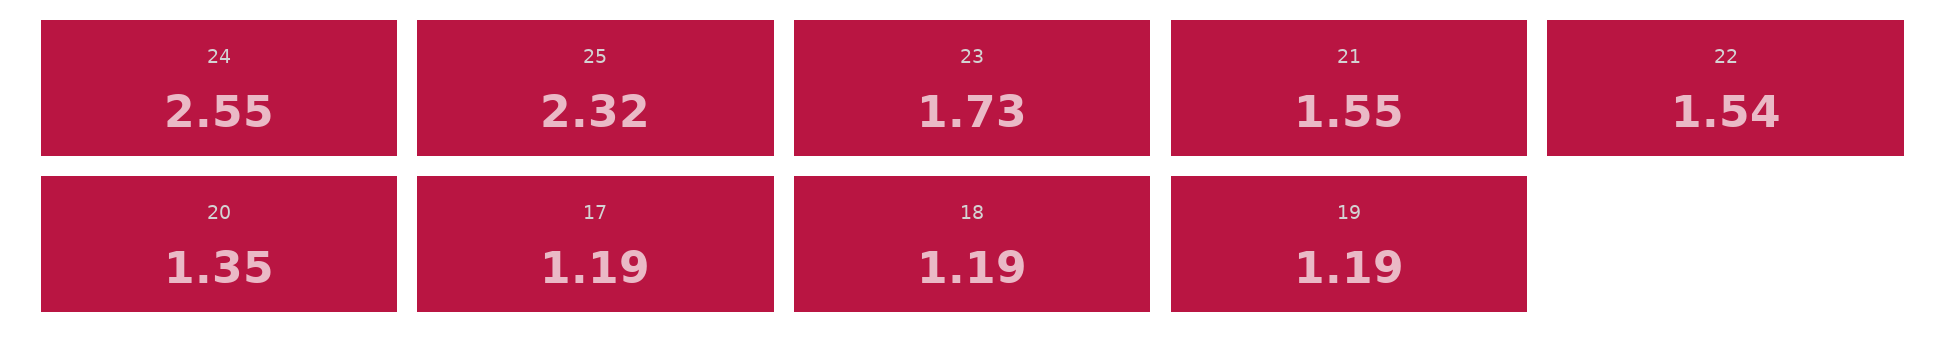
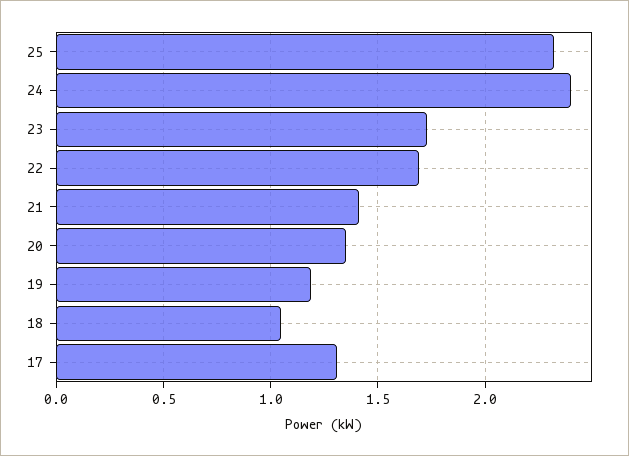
  {
-   "24": 2.55,
+   "24": 2.4,
    "25": 2.32,
    "23": 1.73,
-   "21": 1.55,
+   "21": 1.4,
-   "22": 1.54,
+   "22": 1.7,
    "20": 1.35,
-   "17": 1.19,
+   "17": 1.3,
-   "18": 1.19,
+   "18": 1.05,
    "19": 1.19
  }

